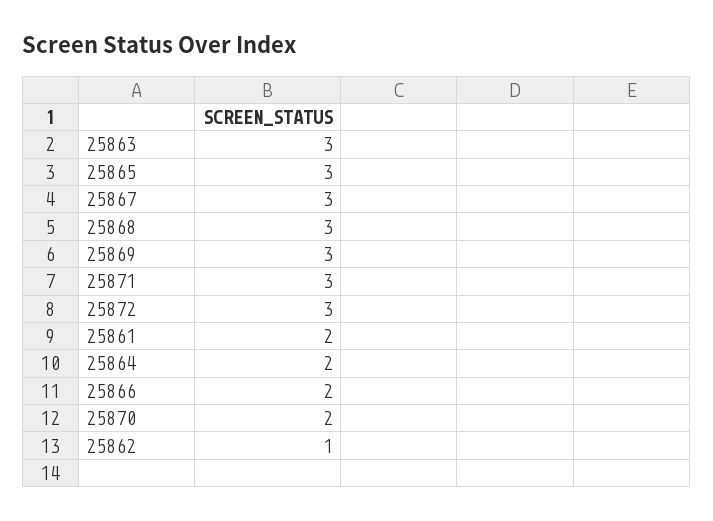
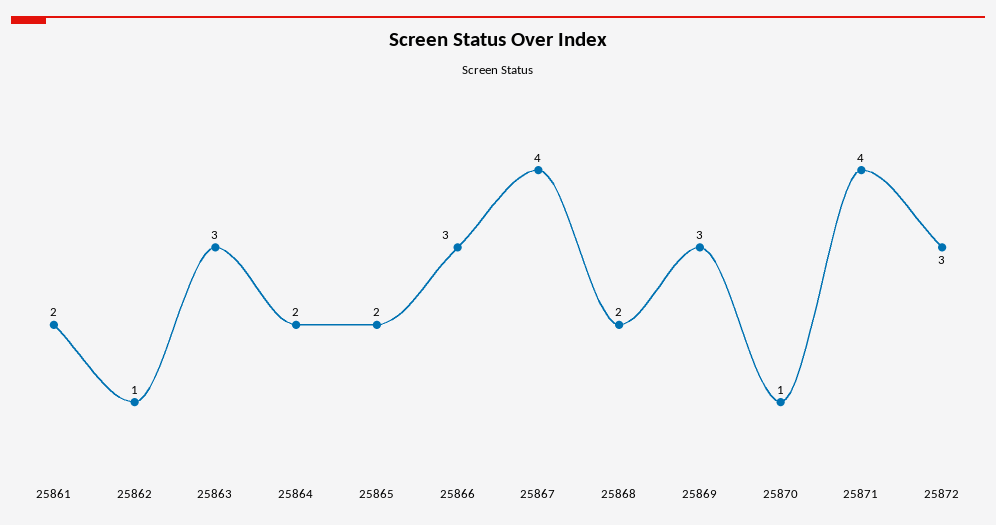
  {
    "25863": 3,
-   "25865": 3,
+   "25865": 2,
-   "25867": 3,
+   "25867": 4,
-   "25868": 3,
+   "25868": 2,
    "25869": 3,
-   "25871": 3,
+   "25871": 4,
    "25872": 3,
    "25861": 2,
    "25864": 2,
-   "25866": 2,
+   "25866": 3,
-   "25870": 2,
+   "25870": 1,
    "25862": 1
  }

